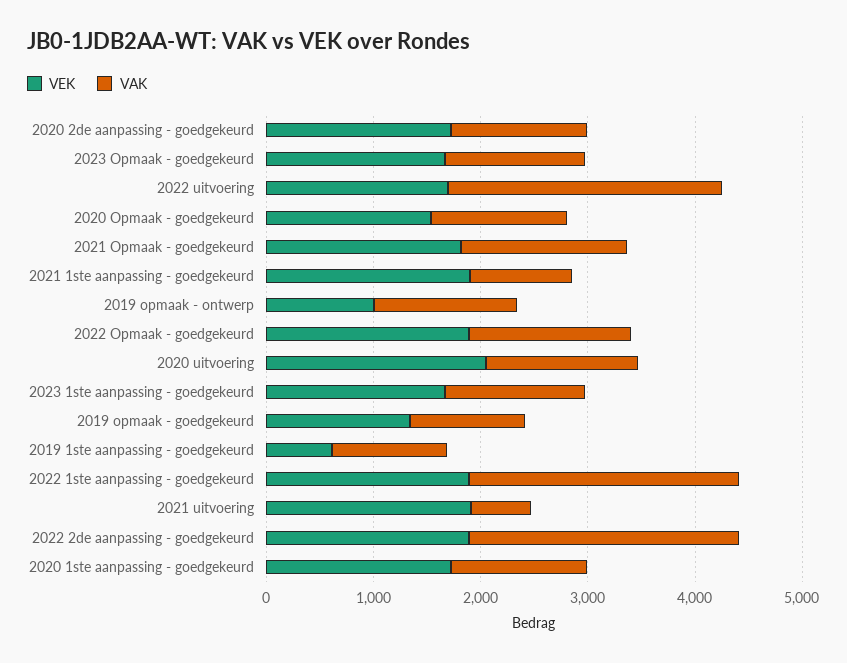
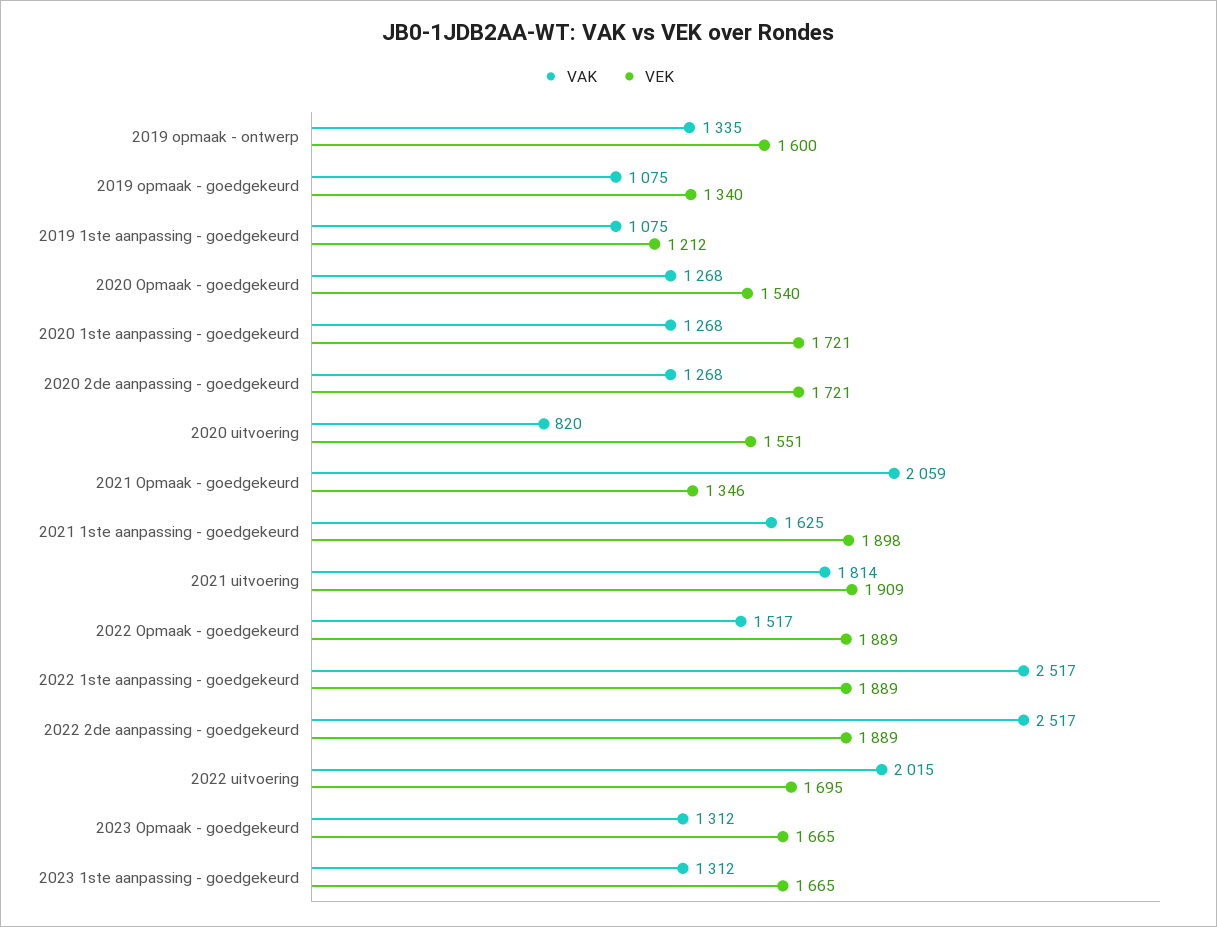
  {
    "VEK": {
      "2020 2de aanpassing - goedgekeurd": 1721,
      "2023 Opmaak - goedgekeurd": 1665,
      "2022 uitvoering": 1695,
      "2020 Opmaak - goedgekeurd": 1540,
-     "2021 Opmaak - goedgekeurd": 1800,
+     "2021 Opmaak - goedgekeurd": 1346,
      "2021 1ste aanpassing - goedgekeurd": 1898,
-     "2019 opmaak - ontwerp": 1000,
+     "2019 opmaak - ontwerp": 1600,
      "2022 Opmaak - goedgekeurd": 1889,
-     "2020 uitvoering": 2000,
+     "2020 uitvoering": 1551,
      "2023 1ste aanpassing - goedgekeurd": 1665,
      "2019 opmaak - goedgekeurd": 1340,
-     "2019 1ste aanpassing - goedgekeurd": 600,
+     "2019 1ste aanpassing - goedgekeurd": 1212,
      "2022 1ste aanpassing - goedgekeurd": 1889,
      "2021 uitvoering": 1909,
      "2022 2de aanpassing - goedgekeurd": 1889,
      "2020 1ste aanpassing - goedgekeurd": 1721
    },
    "VAK": {
      "2020 2de aanpassing - goedgekeurd": 1268,
      "2023 Opmaak - goedgekeurd": 1312,
-     "2022 uitvoering": 2600,
+     "2022 uitvoering": 2015,
      "2020 Opmaak - goedgekeurd": 1268,
-     "2021 Opmaak - goedgekeurd": 1600,
+     "2021 Opmaak - goedgekeurd": 2059,
-     "2021 1ste aanpassing - goedgekeurd": 1000,
+     "2021 1ste aanpassing - goedgekeurd": 1625,
      "2019 opmaak - ontwerp": 1335,
      "2022 Opmaak - goedgekeurd": 1517,
-     "2020 uitvoering": 1400,
+     "2020 uitvoering": 820,
      "2023 1ste aanpassing - goedgekeurd": 1312,
      "2019 opmaak - goedgekeurd": 1075,
      "2019 1ste aanpassing - goedgekeurd": 1075,
      "2022 1ste aanpassing - goedgekeurd": 2517,
-     "2021 uitvoering": 600,
+     "2021 uitvoering": 1814,
      "2022 2de aanpassing - goedgekeurd": 2517,
      "2020 1ste aanpassing - goedgekeurd": 1268
    }
  }

